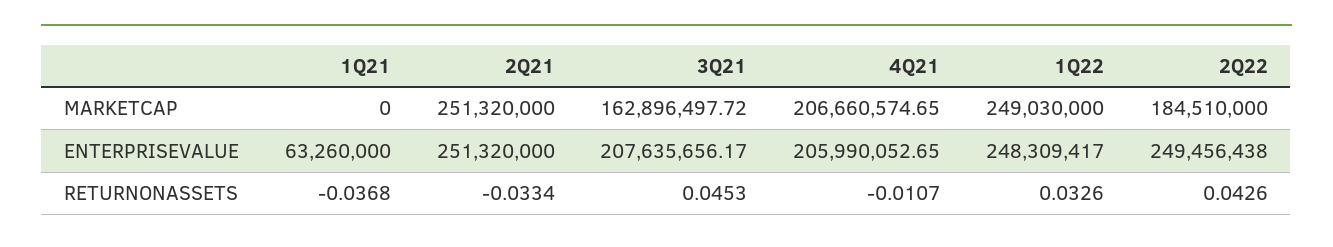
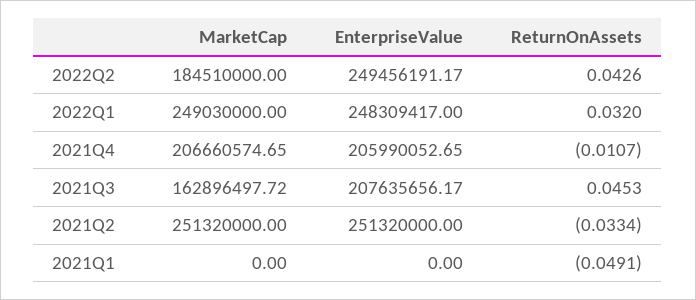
  {
    "1Q21": {
      "MARKETCAP": 0,
-     "ENTERPRISEVALUE": 63260000,
+     "ENTERPRISEVALUE": 0,
-     "RETURNONASSETS": -0.0368
+     "RETURNONASSETS": -0.0491
    },
    "2Q21": {
      "MARKETCAP": 251320000,
      "ENTERPRISEVALUE": 251320000,
      "RETURNONASSETS": -0.0334
    },
    "3Q21": {
      "MARKETCAP": 162896497.72,
      "ENTERPRISEVALUE": 207635656.17,
      "RETURNONASSETS": 0.0453
    },
    "4Q21": {
      "MARKETCAP": 206660574.65,
      "ENTERPRISEVALUE": 205990052.65,
      "RETURNONASSETS": -0.0107
    },
    "1Q22": {
      "MARKETCAP": 249030000,
      "ENTERPRISEVALUE": 248309417,
-     "RETURNONASSETS": 0.0326
+     "RETURNONASSETS": 0.032
    },
    "2Q22": {
      "MARKETCAP": 184510000,
-     "ENTERPRISEVALUE": 249456438,
+     "ENTERPRISEVALUE": 249456191.17,
      "RETURNONASSETS": 0.0426
    }
  }

